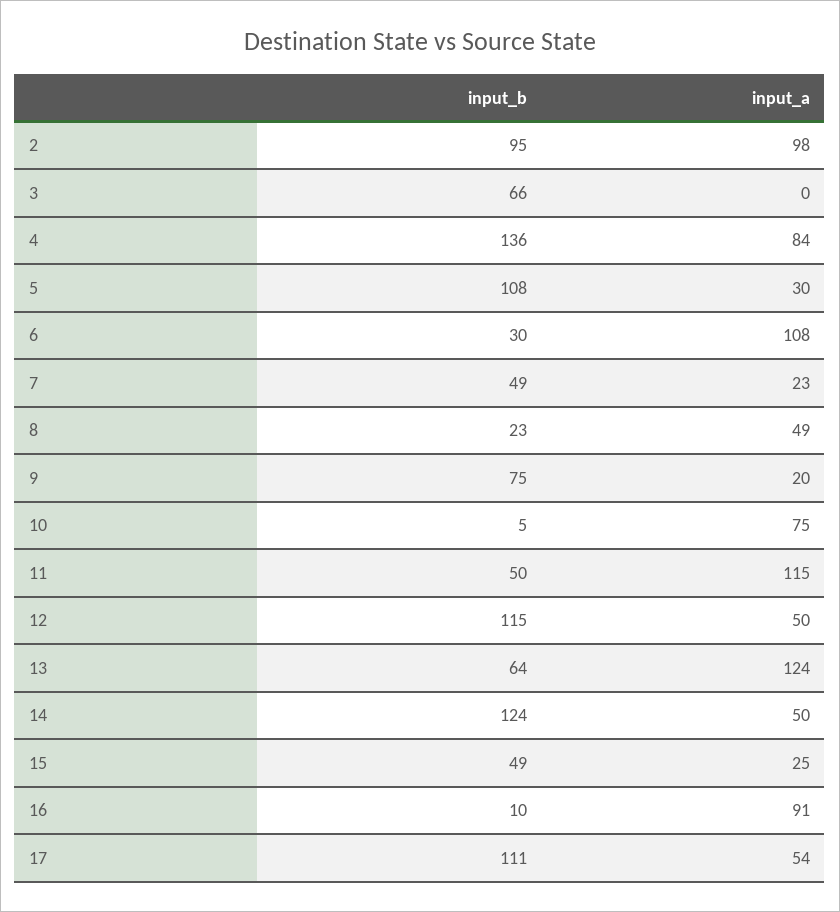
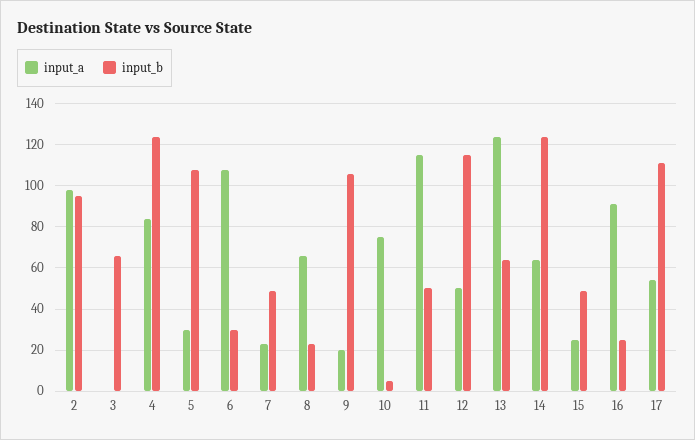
  {
    "input_b": {
      "2": 95,
      "3": 66,
-     "4": 136,
+     "4": 125,
      "5": 108,
      "6": 30,
      "7": 49,
      "8": 23,
-     "9": 75,
+     "9": 105,
      "10": 5,
      "11": 50,
      "12": 115,
      "13": 64,
      "14": 124,
      "15": 49,
-     "16": 10,
+     "16": 25,
      "17": 111
    },
    "input_a": {
      "2": 98,
      "3": 0,
      "4": 84,
      "5": 30,
      "6": 108,
      "7": 23,
-     "8": 49,
+     "8": 65,
      "9": 20,
      "10": 75,
      "11": 115,
      "12": 50,
      "13": 124,
-     "14": 50,
+     "14": 65,
      "15": 25,
      "16": 91,
      "17": 54
    }
  }

